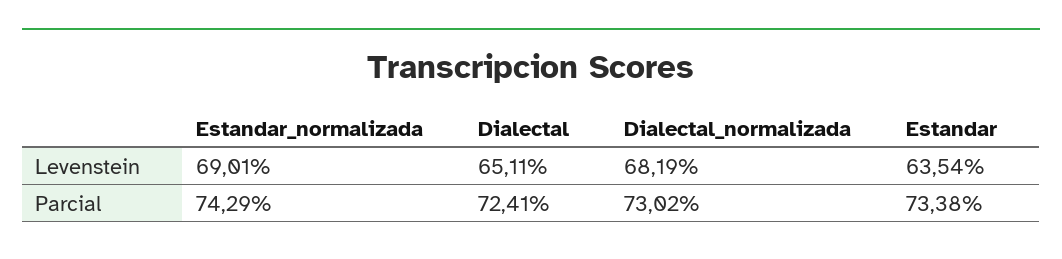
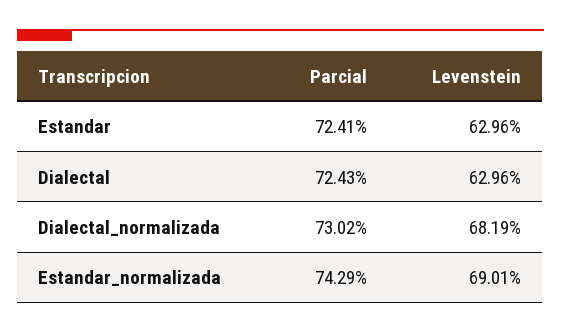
  {
    "Estandar_normalizada": {
      "Levenstein": 69.01,
      "Parcial": 74.29
    },
    "Dialectal": {
-     "Levenstein": 65.11,
+     "Levenstein": 62.96,
-     "Parcial": 72.41
+     "Parcial": 72.43
    },
    "Dialectal_normalizada": {
      "Levenstein": 68.19,
      "Parcial": 73.02
    },
    "Estandar": {
-     "Levenstein": 63.54,
+     "Levenstein": 62.96,
-     "Parcial": 73.38
+     "Parcial": 72.41
    }
  }

